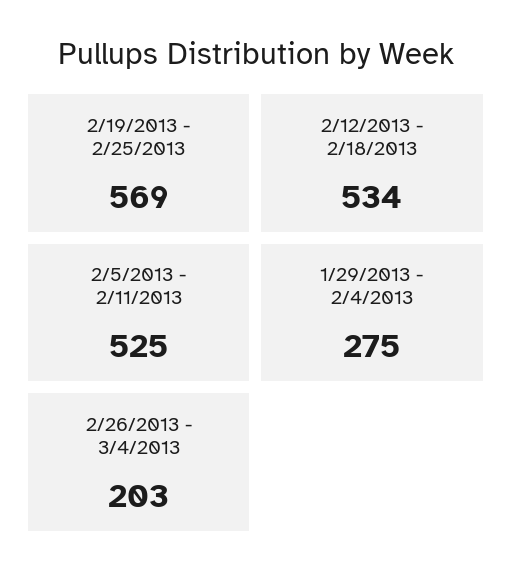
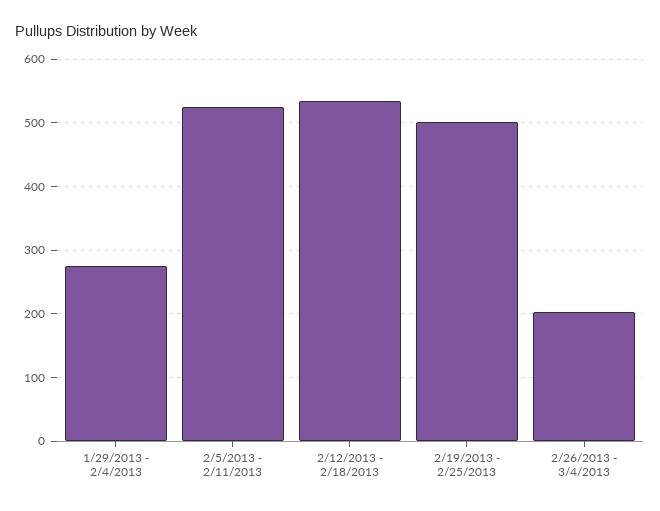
  {
-   "2/19/2013 - 2/25/2013": 569,
+   "2/19/2013 - 2/25/2013": 500,
    "2/12/2013 - 2/18/2013": 534,
    "2/5/2013 - 2/11/2013": 525,
    "1/29/2013 - 2/4/2013": 275,
    "2/26/2013 - 3/4/2013": 203
  }

